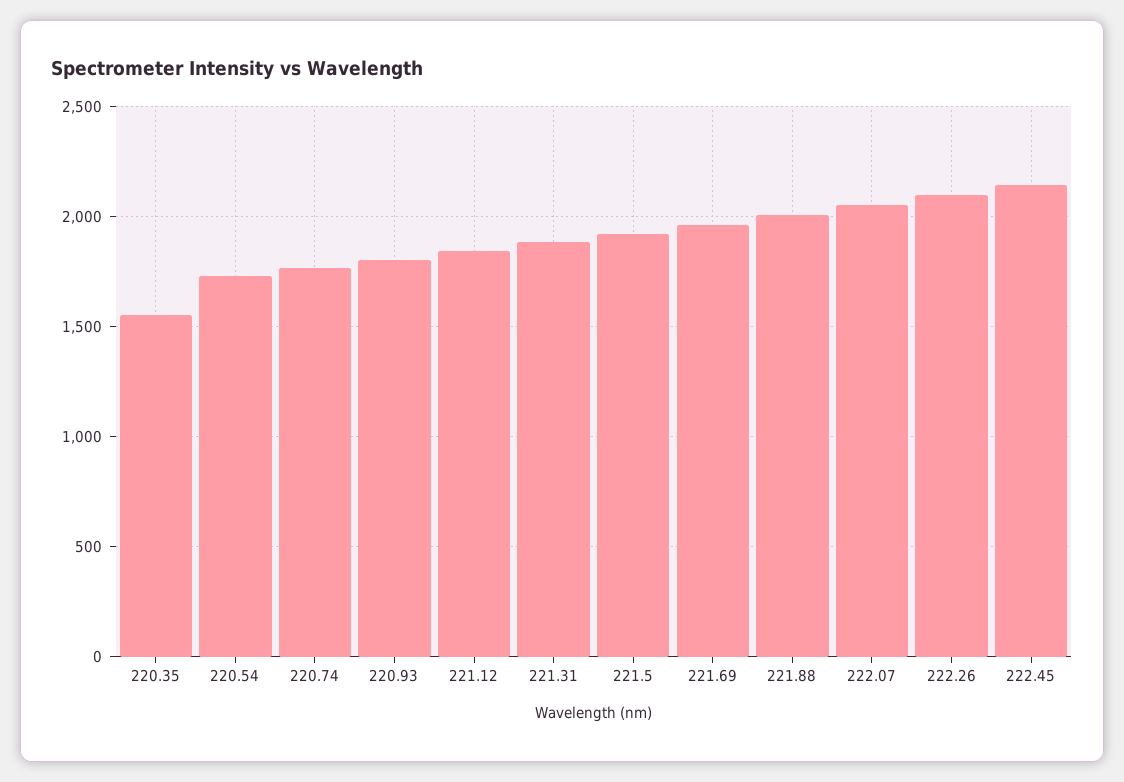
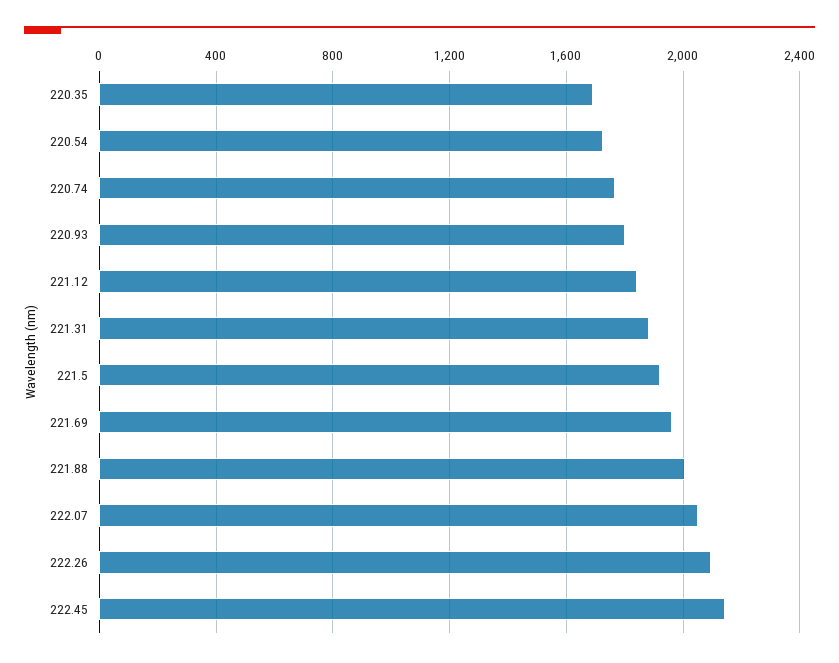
  {
-   "220.35": 1550,
+   "220.35": 1700,
    "220.54": 1750,
    "220.74": 1750,
    "220.93": 1800,
    "221.12": 1850,
    "221.31": 1900,
    "221.5": 1900,
    "221.69": 1950,
    "221.88": 2000,
    "222.07": 2050,
    "222.26": 2100,
    "222.45": 2150
  }

